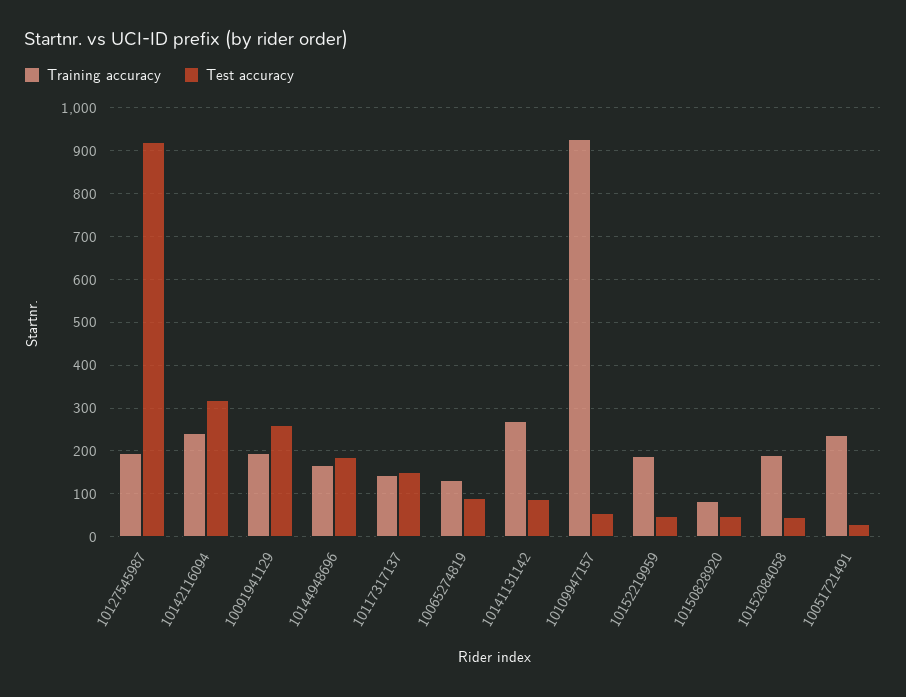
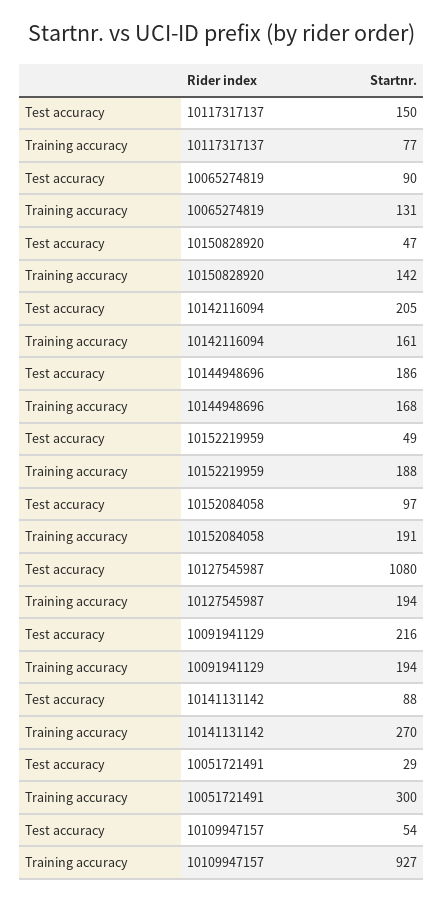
  {
    "Training accuracy": {
      "10127545987": 194,
-     "10142116094": 240,
+     "10142116094": 161,
      "10091941129": 194,
      "10144948696": 168,
-     "10117317137": 140,
+     "10117317137": 77,
      "10065274819": 131,
      "10141131142": 270,
      "10109947157": 927,
      "10152219959": 188,
-     "10150828920": 80,
+     "10150828920": 142,
      "10152084058": 191,
-     "10051721491": 240
+     "10051721491": 300
    },
    "Test accuracy": {
-     "10127545987": 920,
+     "10127545987": 1080,
-     "10142116094": 320,
+     "10142116094": 205,
-     "10091941129": 260,
+     "10091941129": 216,
      "10144948696": 186,
      "10117317137": 150,
      "10065274819": 90,
      "10141131142": 88,
      "10109947157": 54,
      "10152219959": 49,
      "10150828920": 47,
-     "10152084058": 40,
+     "10152084058": 97,
      "10051721491": 29
    }
  }

